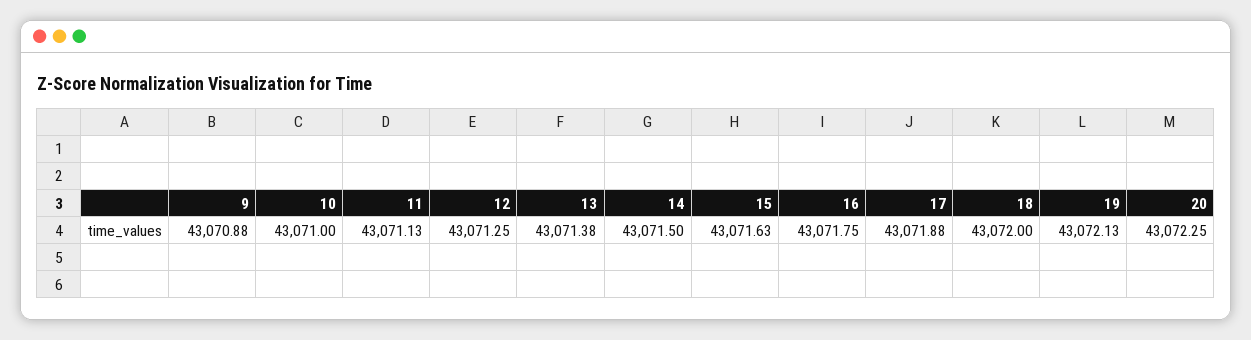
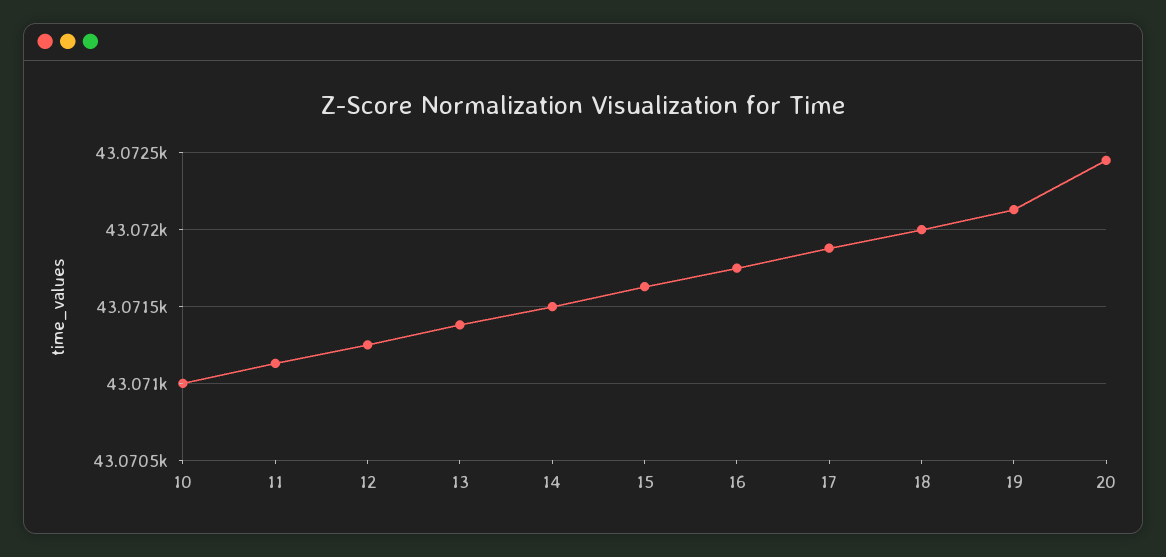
  {
-   "9": 43070.88,
    "10": 43071,
    "11": 43071.13,
    "12": 43071.25,
    "13": 43071.38,
    "14": 43071.5,
    "15": 43071.63,
    "16": 43071.75,
    "17": 43071.88,
    "18": 43072,
    "19": 43072.13,
-   "20": 43072.25
+   "20": 43072.45
  }

